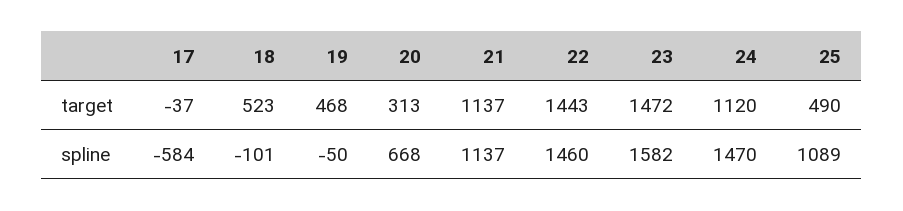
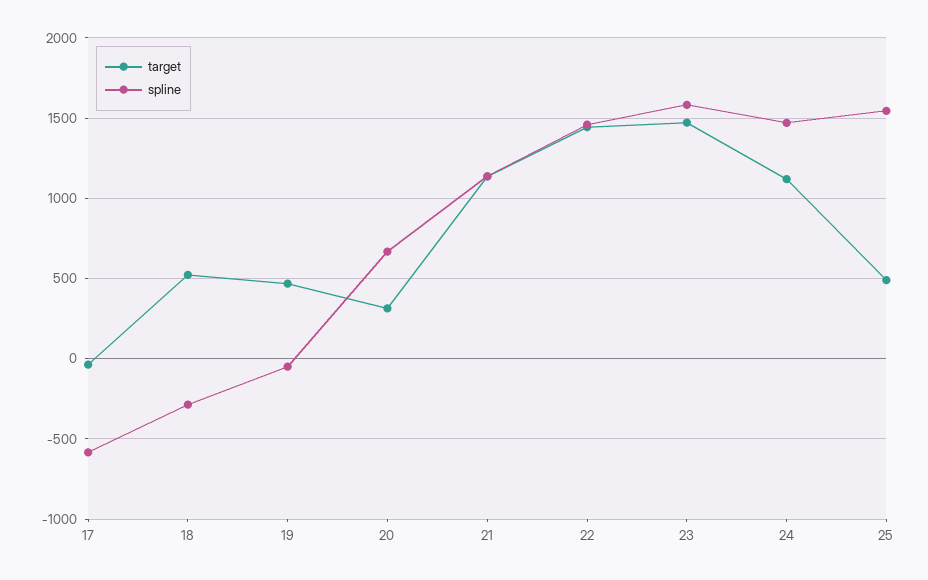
  {
    "target": {
      "17": -37,
      "18": 523,
      "19": 468,
      "20": 313,
      "21": 1137,
      "22": 1443,
      "23": 1472,
      "24": 1120,
      "25": 490
    },
    "spline": {
      "17": -584,
-     "18": -101,
+     "18": -300,
      "19": -50,
      "20": 668,
      "21": 1137,
      "22": 1460,
      "23": 1582,
      "24": 1470,
-     "25": 1089
+     "25": 1550
    }
  }

